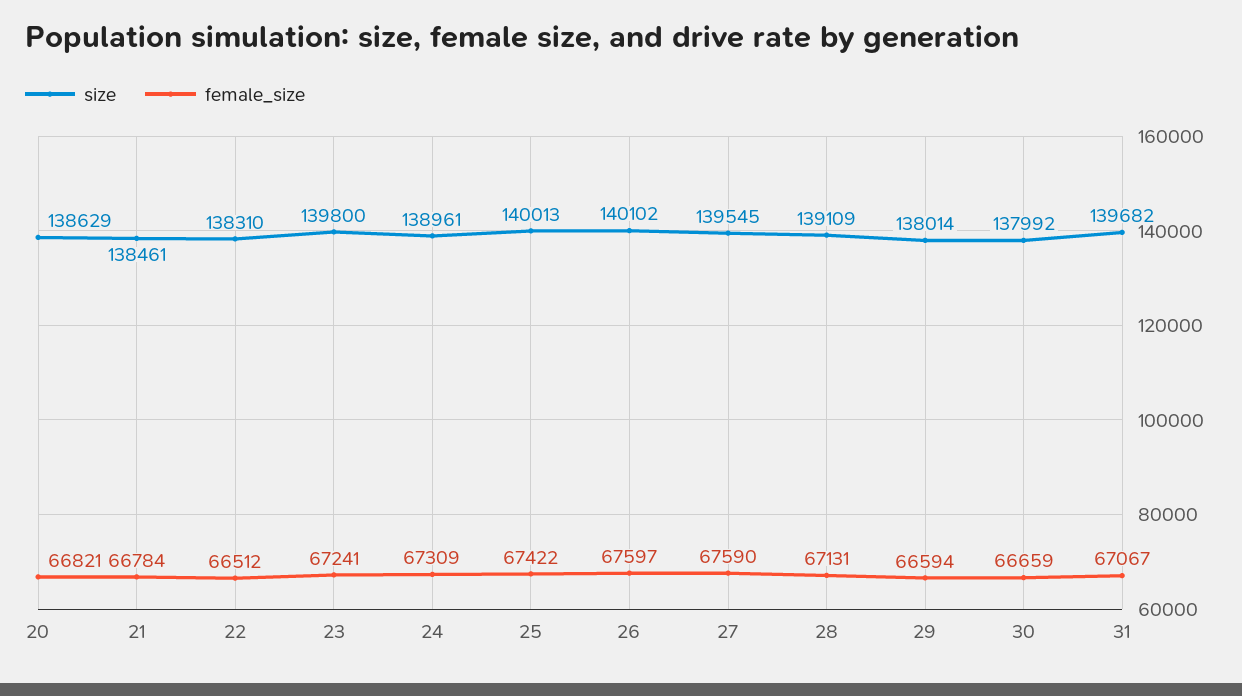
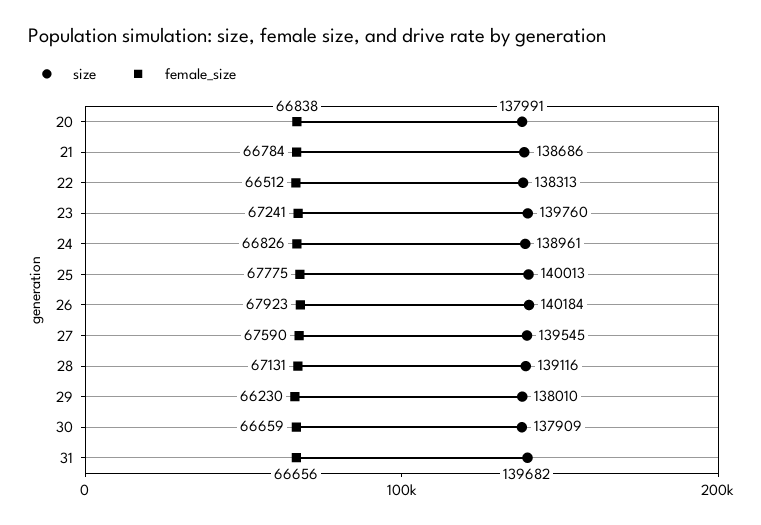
  {
    "size": {
-     "20": 138629,
+     "20": 137991,
-     "21": 138461,
+     "21": 138686,
-     "22": 138310,
+     "22": 138313,
-     "23": 139800,
+     "23": 139760,
      "24": 138961,
      "25": 140013,
-     "26": 140102,
+     "26": 140184,
      "27": 139545,
-     "28": 139109,
+     "28": 139116,
-     "29": 138014,
+     "29": 138010,
-     "30": 137992,
+     "30": 137909,
      "31": 139682
    },
    "female_size": {
-     "20": 66821,
+     "20": 66838,
      "21": 66784,
      "22": 66512,
      "23": 67241,
-     "24": 67309,
+     "24": 66826,
-     "25": 67422,
+     "25": 67775,
-     "26": 67597,
+     "26": 67923,
      "27": 67590,
      "28": 67131,
-     "29": 66594,
+     "29": 66230,
      "30": 66659,
-     "31": 67067
+     "31": 66656
    }
  }

